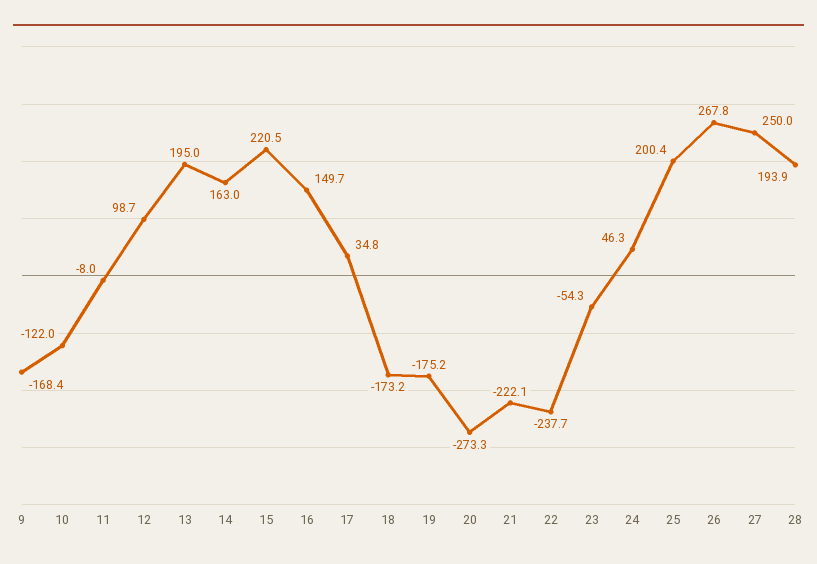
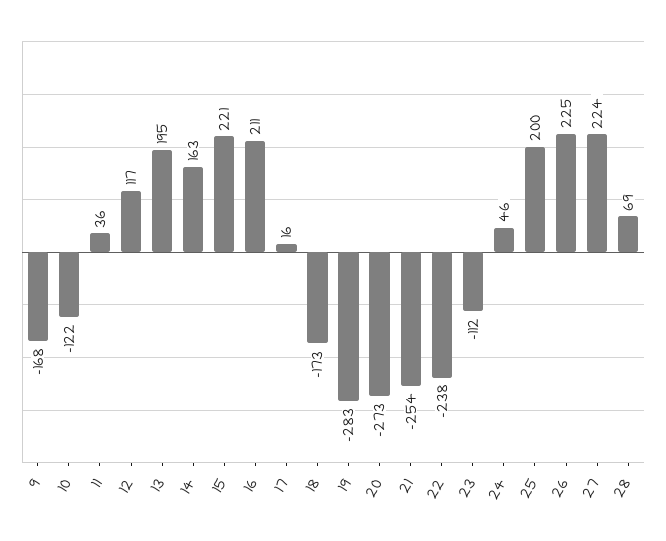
  {
    "9": -168.4,
    "10": -122,
-   "11": -8,
+   "11": 36,
-   "12": 98.7,
+   "12": 117,
    "13": 195,
    "14": 163,
    "15": 220.5,
-   "16": 149.7,
+   "16": 211,
-   "17": 34.8,
+   "17": 16,
    "18": -173.2,
-   "19": -175.2,
+   "19": -283,
    "20": -273.3,
-   "21": -222.1,
+   "21": -254,
    "22": -237.7,
-   "23": -54.3,
+   "23": -112,
    "24": 46.3,
    "25": 200.4,
-   "26": 267.8,
+   "26": 225,
-   "27": 250,
+   "27": 224,
-   "28": 193.9
+   "28": 69
  }

